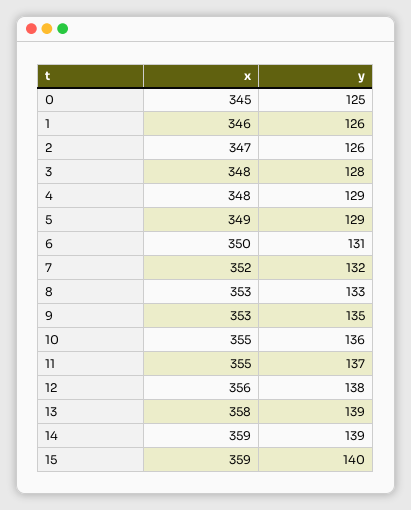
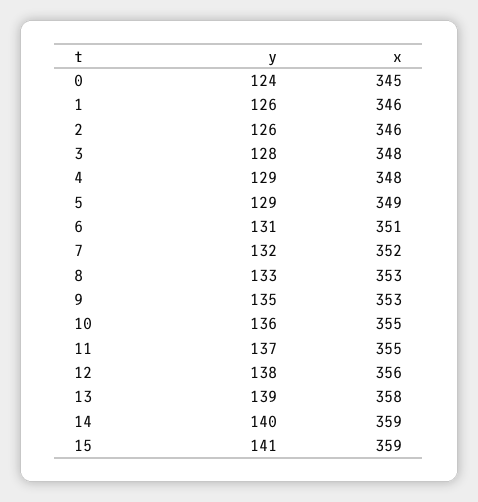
  {
    "x": {
      "0": 345,
      "1": 346,
-     "2": 347,
+     "2": 346,
      "3": 348,
      "4": 348,
      "5": 349,
-     "6": 350,
+     "6": 351,
      "7": 352,
      "8": 353,
      "9": 353,
      "10": 355,
      "11": 355,
      "12": 356,
      "13": 358,
      "14": 359,
      "15": 359
    },
    "y": {
-     "0": 125,
+     "0": 124,
      "1": 126,
      "2": 126,
      "3": 128,
      "4": 129,
      "5": 129,
      "6": 131,
      "7": 132,
      "8": 133,
      "9": 135,
      "10": 136,
      "11": 137,
      "12": 138,
      "13": 139,
-     "14": 139,
+     "14": 140,
-     "15": 140
+     "15": 141
    }
  }

